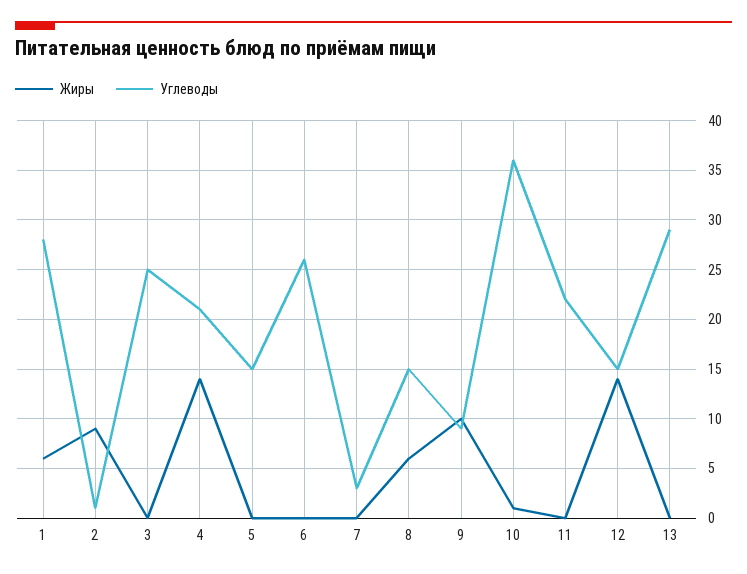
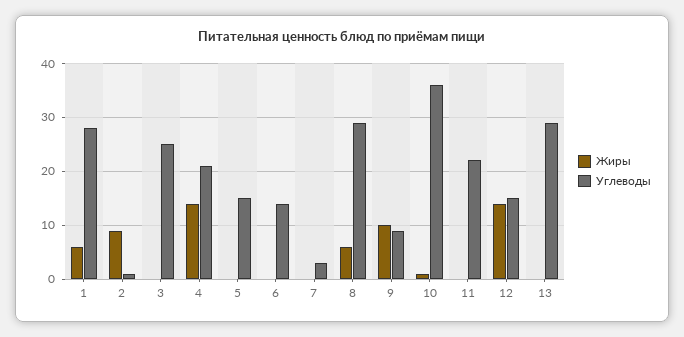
  {
    "Жиры": {
      "1": 6,
      "2": 9,
      "3": 0,
      "4": 14,
      "5": 0,
      "6": 0,
      "7": 0,
      "8": 6,
      "9": 10,
      "10": 1,
      "11": 0,
      "12": 14,
      "13": 0
    },
    "Углеводы": {
      "1": 28,
      "2": 1,
      "3": 25,
      "4": 21,
      "5": 15,
-     "6": 26,
+     "6": 15,
      "7": 3,
-     "8": 15,
+     "8": 30,
      "9": 9,
      "10": 36,
      "11": 22,
      "12": 15,
      "13": 29
    }
  }

